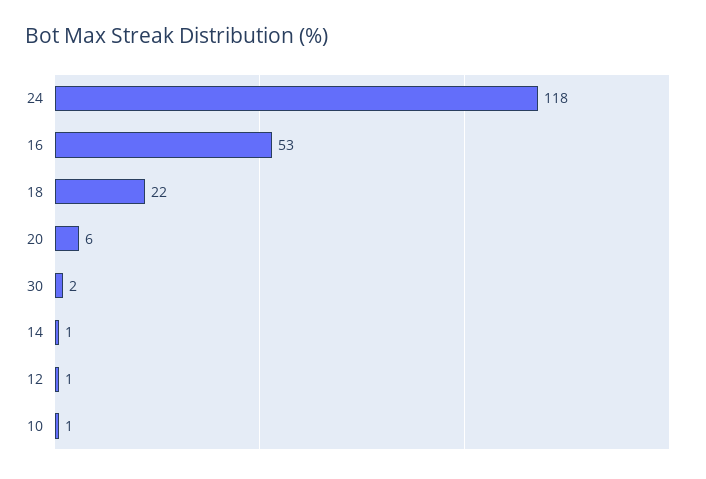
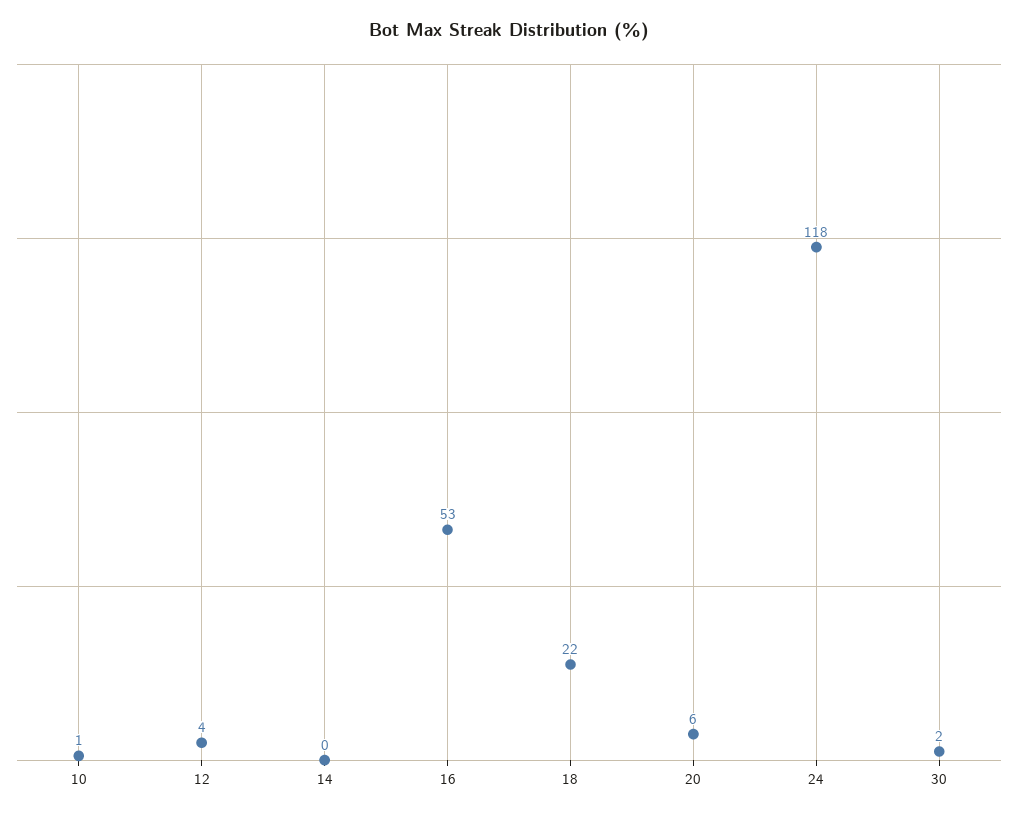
  {
    "24": 118,
    "16": 53,
    "18": 22,
    "20": 6,
    "30": 2,
-   "14": 1,
+   "14": 0,
-   "12": 1,
+   "12": 4,
    "10": 1
  }

